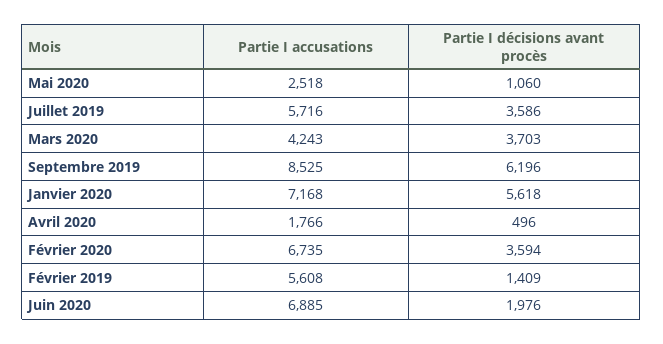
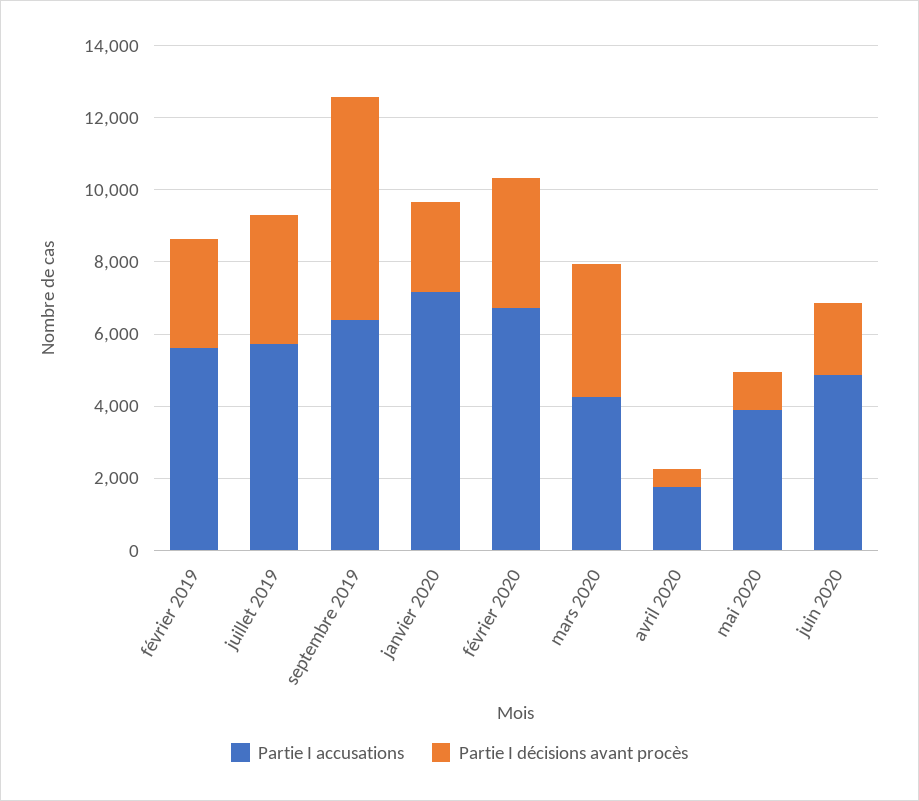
  {
    "Partie I accusations": {
-     "Mai 2020": 2518,
+     "Mai 2020": 4000,
      "Juillet 2019": 5716,
      "Mars 2020": 4243,
-     "Septembre 2019": 8525,
+     "Septembre 2019": 6500,
      "Janvier 2020": 7168,
      "Avril 2020": 1766,
      "Février 2020": 6735,
      "Février 2019": 5608,
-     "Juin 2020": 6885
+     "Juin 2020": 5000
    },
    "Partie I décisions avant procès": {
      "Mai 2020": 1060,
      "Juillet 2019": 3586,
      "Mars 2020": 3703,
      "Septembre 2019": 6196,
-     "Janvier 2020": 5618,
+     "Janvier 2020": 2500,
      "Avril 2020": 496,
      "Février 2020": 3594,
-     "Février 2019": 1409,
+     "Février 2019": 3000,
      "Juin 2020": 1976
    }
  }

